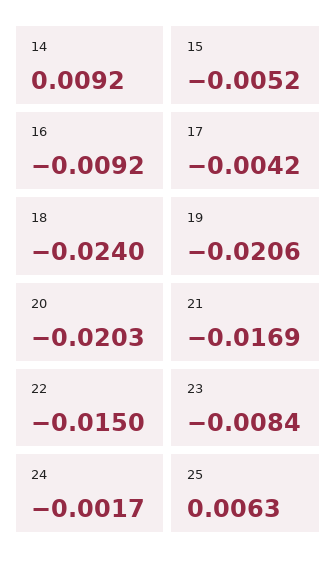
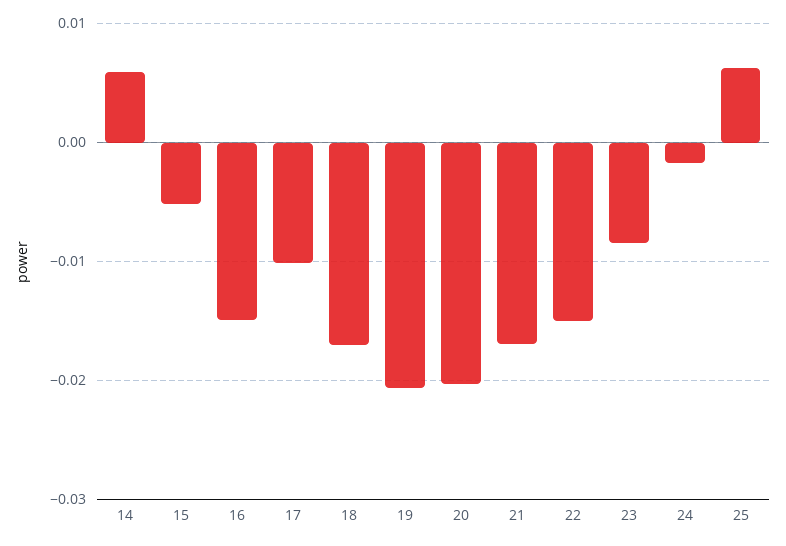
  {
-   "14": 0.0092,
+   "14": 0.006,
    "15": -0.0052,
-   "16": -0.0092,
+   "16": -0.015,
-   "17": -0.0042,
+   "17": -0.01,
-   "18": -0.024,
+   "18": -0.017,
    "19": -0.0206,
    "20": -0.0203,
    "21": -0.0169,
    "22": -0.015,
    "23": -0.0084,
    "24": -0.0017,
    "25": 0.0063
  }

